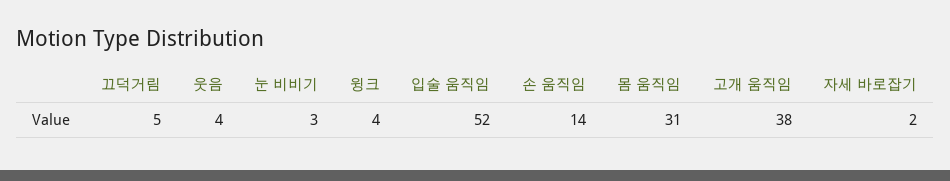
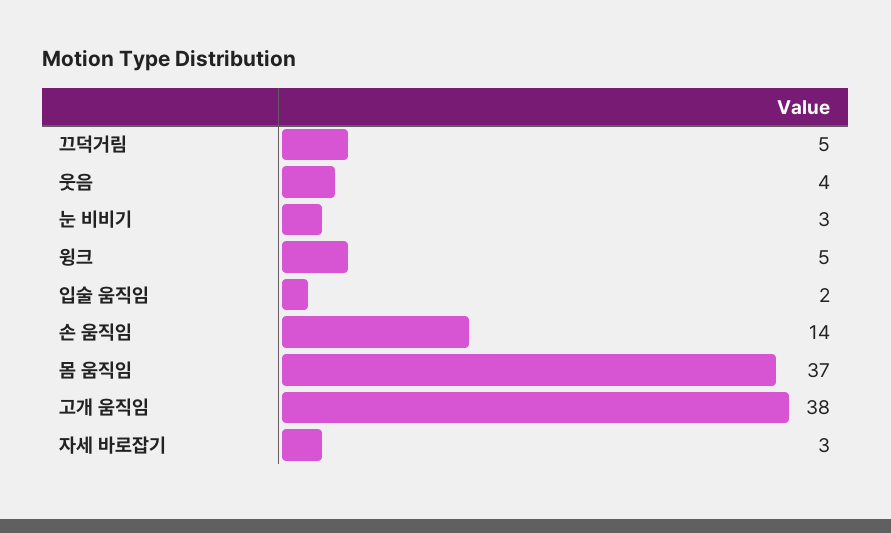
  {
    "끄덕거림": 5,
    "웃음": 4,
    "눈 비비기": 3,
-   "윙크": 4,
+   "윙크": 5,
-   "입술 움직임": 52,
+   "입술 움직임": 2,
    "손 움직임": 14,
-   "몸 움직임": 31,
+   "몸 움직임": 37,
    "고개 움직임": 38,
-   "자세 바로잡기": 2
+   "자세 바로잡기": 3
  }

